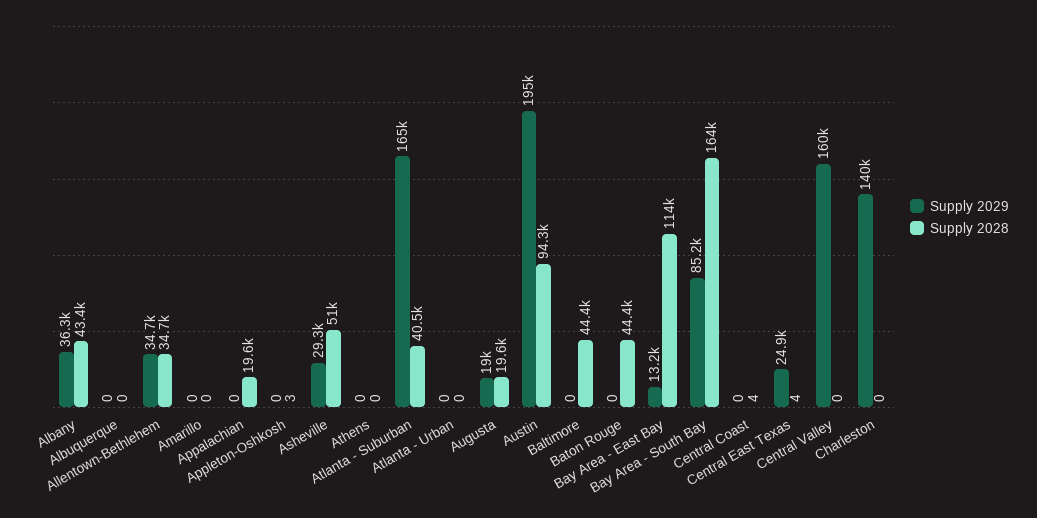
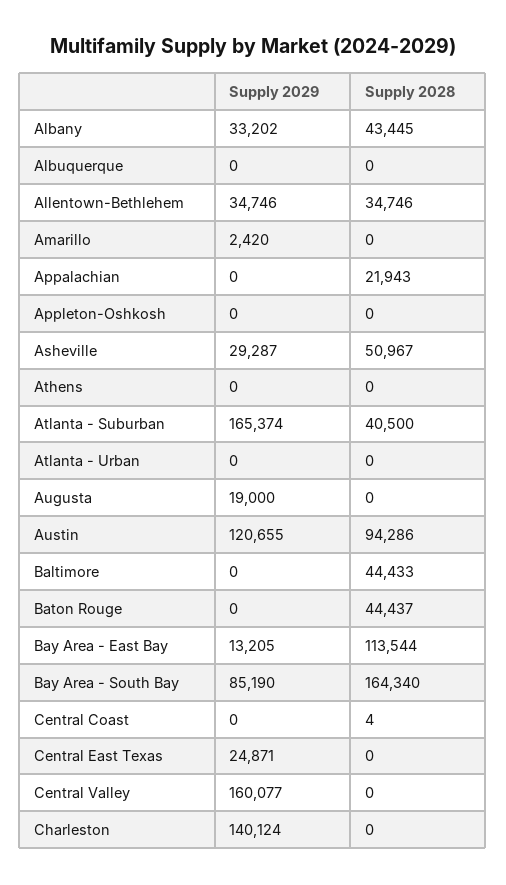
  {
    "Supply 2029": {
-     "Albany": 36300,
+     "Albany": 33202,
      "Albuquerque": 0,
      "Allentown-Bethlehem": 34746,
-     "Amarillo": 0,
+     "Amarillo": 2420,
      "Appalachian": 0,
      "Appleton-Oshkosh": 0,
      "Asheville": 29287,
      "Athens": 0,
      "Atlanta - Suburban": 165374,
      "Atlanta - Urban": 0,
      "Augusta": 19000,
-     "Austin": 195000,
+     "Austin": 120655,
      "Baltimore": 0,
      "Baton Rouge": 0,
      "Bay Area - East Bay": 13205,
      "Bay Area - South Bay": 85190,
      "Central Coast": 0,
      "Central East Texas": 24871,
      "Central Valley": 160077,
      "Charleston": 140124
    },
    "Supply 2028": {
      "Albany": 43445,
      "Albuquerque": 0,
      "Allentown-Bethlehem": 34746,
      "Amarillo": 0,
-     "Appalachian": 19600,
+     "Appalachian": 21943,
-     "Appleton-Oshkosh": 3,
+     "Appleton-Oshkosh": 0,
      "Asheville": 50967,
      "Athens": 0,
      "Atlanta - Suburban": 40500,
      "Atlanta - Urban": 0,
-     "Augusta": 19600,
+     "Augusta": 0,
      "Austin": 94286,
      "Baltimore": 44433,
      "Baton Rouge": 44437,
      "Bay Area - East Bay": 113544,
      "Bay Area - South Bay": 164340,
      "Central Coast": 4,
-     "Central East Texas": 4,
+     "Central East Texas": 0,
      "Central Valley": 0,
      "Charleston": 0
    }
  }

